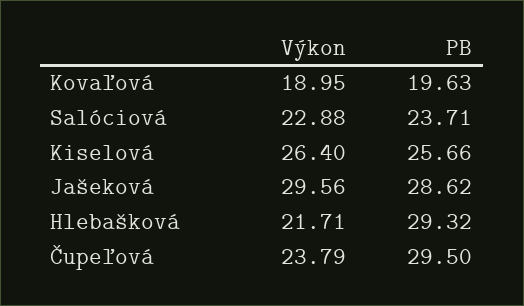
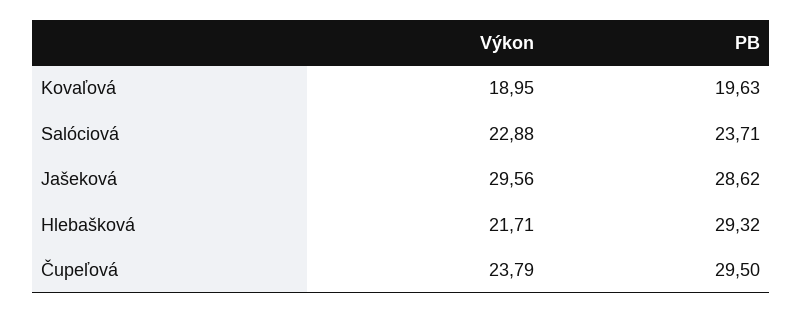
  {
    "Výkon": {
      "Kovaľová": 18.95,
      "Salóciová": 22.88,
-     "Kiselová": 26.4,
      "Jašeková": 29.56,
      "Hlebašková": 21.71,
      "Čupeľová": 23.79
    },
    "PB": {
      "Kovaľová": 19.63,
      "Salóciová": 23.71,
-     "Kiselová": 25.66,
      "Jašeková": 28.62,
      "Hlebašková": 29.32,
      "Čupeľová": 29.5
    }
  }

